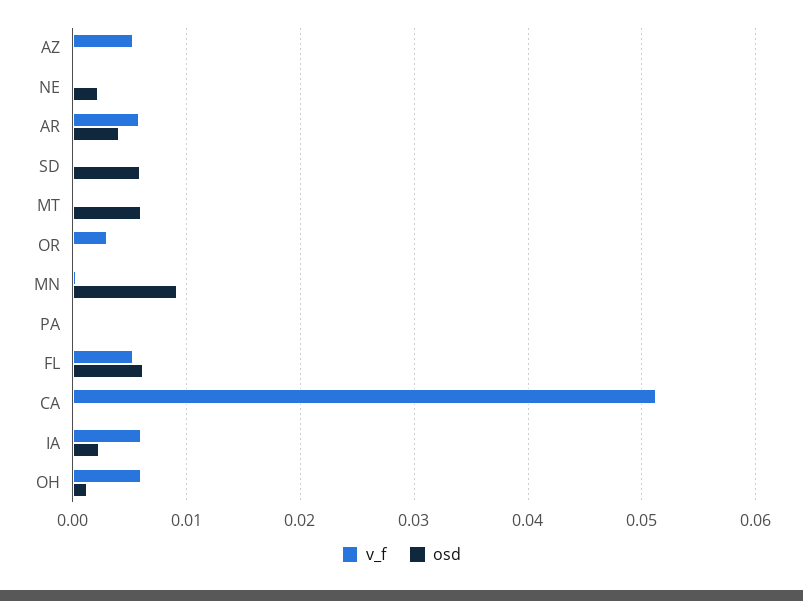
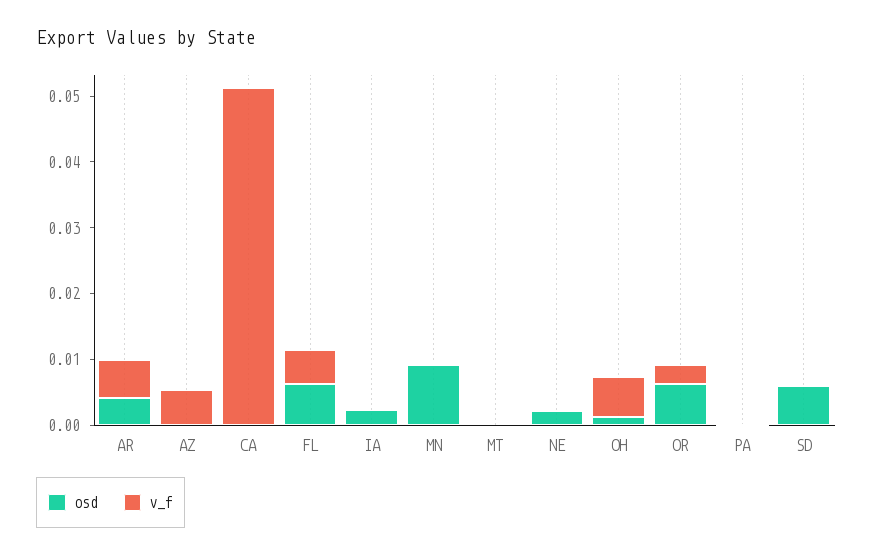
  {
    "v_f": {
      "AZ": 0.005,
      "NE": 0,
      "AR": 0.006,
      "SD": 0,
      "MT": 0,
      "OR": 0.003,
      "MN": 0,
      "PA": 0,
      "FL": 0.005,
      "CA": 0.051,
-     "IA": 0.006,
+     "IA": 0,
      "OH": 0.006
    },
    "osd": {
      "AZ": 0,
      "NE": 0.002,
      "AR": 0.004,
      "SD": 0.006,
-     "MT": 0.006,
+     "MT": 0,
-     "OR": 0,
+     "OR": 0.006,
      "MN": 0.009,
      "PA": 0,
      "FL": 0.006,
      "CA": 0,
      "IA": 0.002,
      "OH": 0.001
    }
  }

